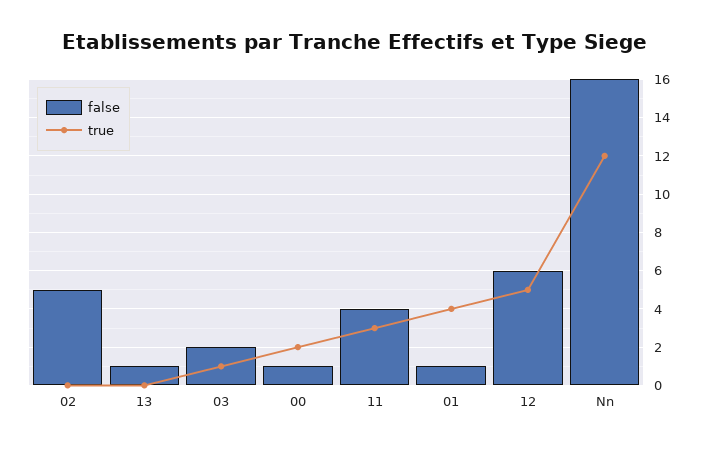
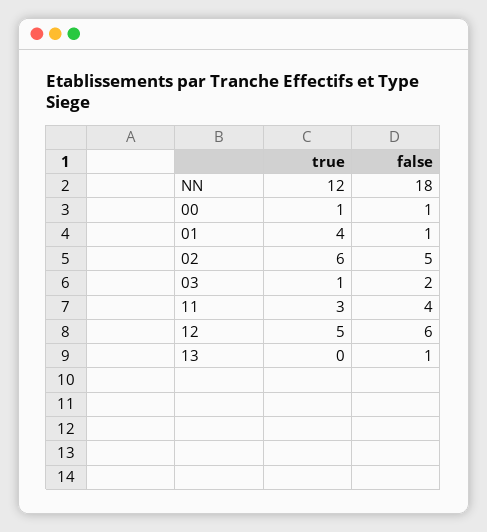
  {
    "false": {
      "02": 5,
      "13": 1,
      "03": 2,
      "00": 1,
      "11": 4,
      "01": 1,
      "12": 6,
-     "Nn": 16
+     "Nn": 18
    },
    "true": {
-     "02": 0,
+     "02": 6,
      "13": 0,
      "03": 1,
-     "00": 2,
+     "00": 1,
      "11": 3,
      "01": 4,
      "12": 5,
      "Nn": 12
    }
  }

